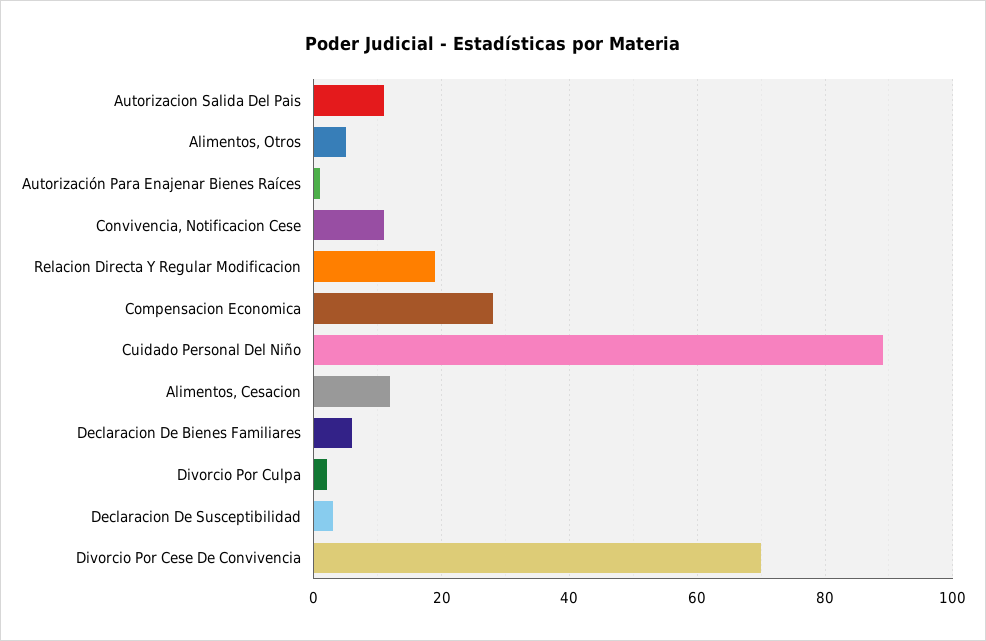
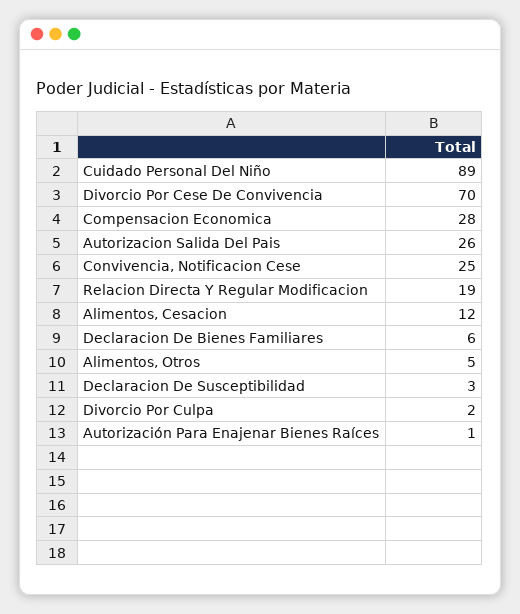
  {
-   "Autorizacion Salida Del Pais": 10,
+   "Autorizacion Salida Del Pais": 26,
    "Alimentos, Otros": 5,
    "Autorización Para Enajenar Bienes Raíces": 1,
-   "Convivencia, Notificacion Cese": 10,
+   "Convivencia, Notificacion Cese": 25,
    "Relacion Directa Y Regular Modificacion": 19,
    "Compensacion Economica": 28,
    "Cuidado Personal Del Niño": 89,
    "Alimentos, Cesacion": 12,
    "Declaracion De Bienes Familiares": 6,
    "Divorcio Por Culpa": 2,
    "Declaracion De Susceptibilidad": 3,
    "Divorcio Por Cese De Convivencia": 70
  }

